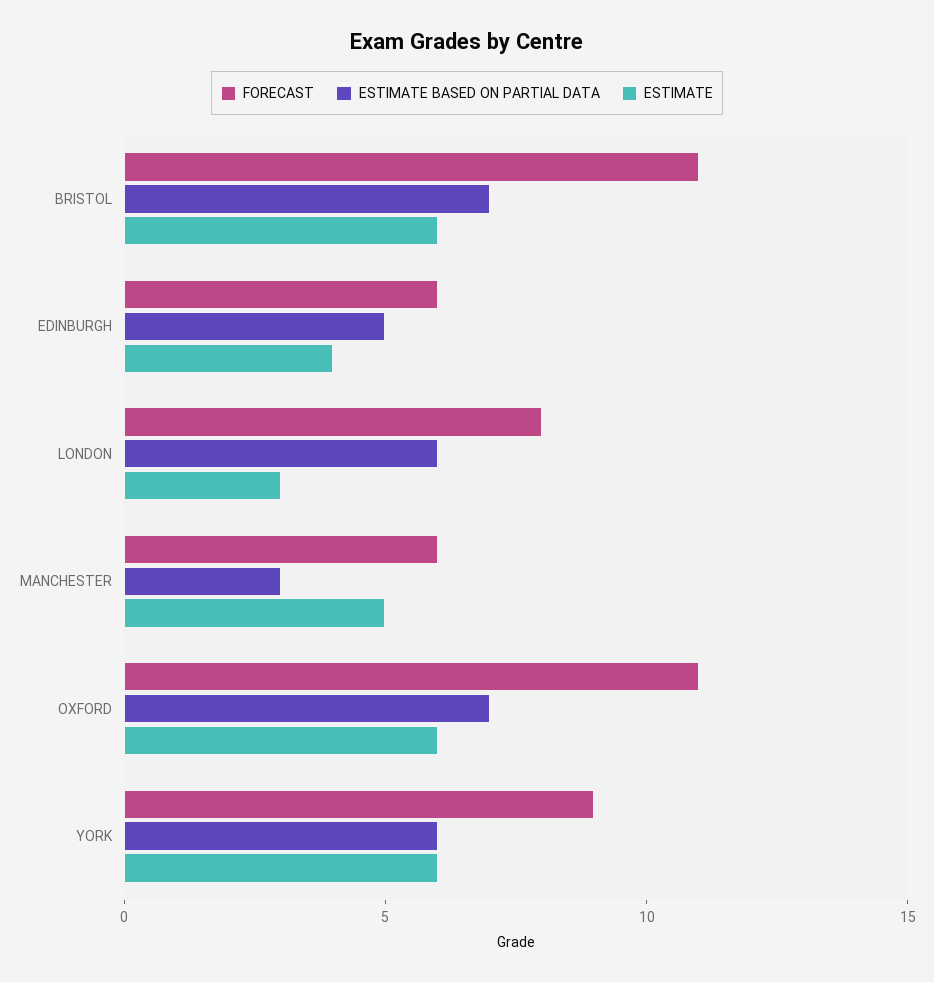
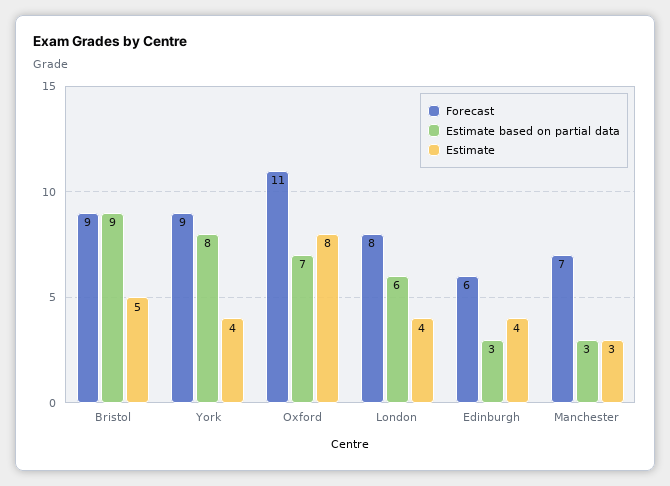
  {
    "FORECAST": {
-     "BRISTOL": 11,
+     "BRISTOL": 9,
      "EDINBURGH": 6,
      "LONDON": 8,
-     "MANCHESTER": 6,
+     "MANCHESTER": 7,
      "OXFORD": 11,
      "YORK": 9
    },
    "ESTIMATE BASED ON PARTIAL DATA": {
-     "BRISTOL": 7,
+     "BRISTOL": 9,
-     "EDINBURGH": 5,
+     "EDINBURGH": 3,
      "LONDON": 6,
      "MANCHESTER": 3,
      "OXFORD": 7,
-     "YORK": 6
+     "YORK": 8
    },
    "ESTIMATE": {
-     "BRISTOL": 6,
+     "BRISTOL": 5,
      "EDINBURGH": 4,
-     "LONDON": 3,
+     "LONDON": 4,
-     "MANCHESTER": 5,
+     "MANCHESTER": 3,
-     "OXFORD": 6,
+     "OXFORD": 8,
-     "YORK": 6
+     "YORK": 4
    }
  }

